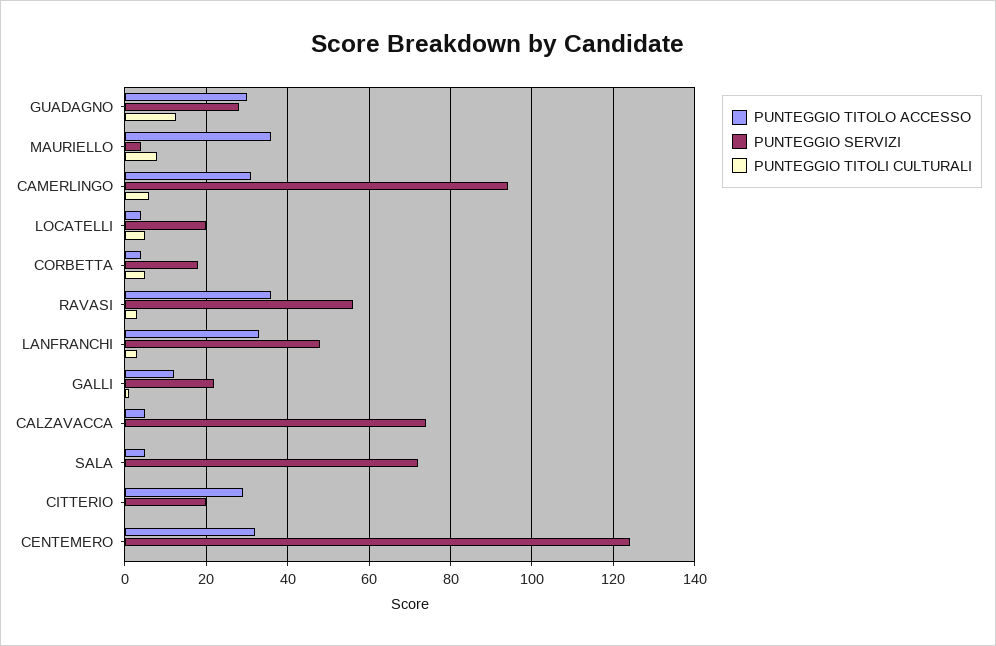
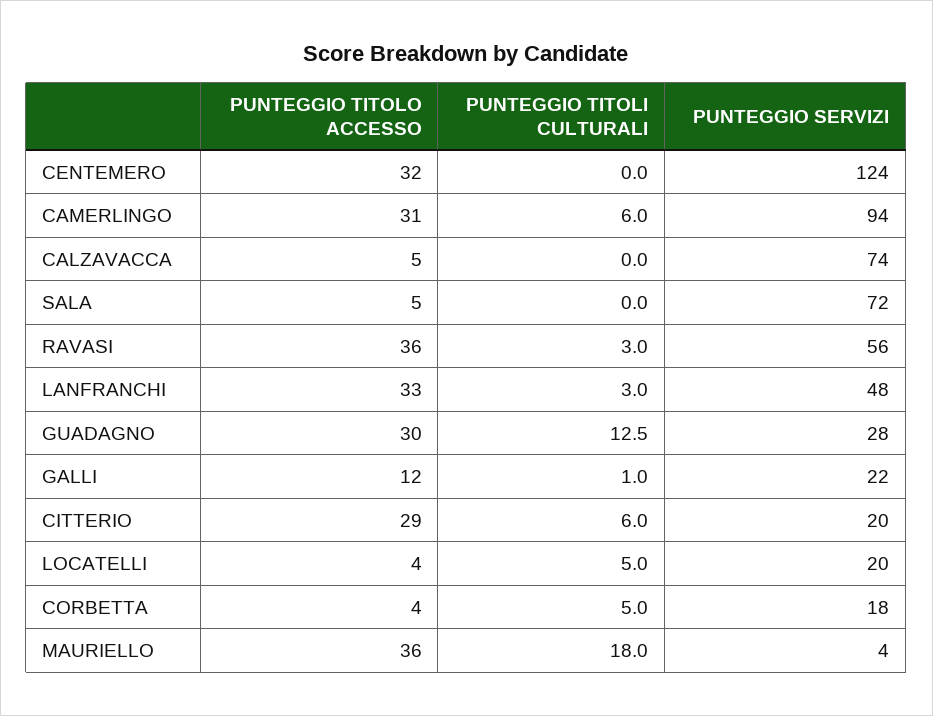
  {
    "PUNTEGGIO TITOLO ACCESSO": {
      "GUADAGNO": 30,
      "MAURIELLO": 36,
      "CAMERLINGO": 31,
      "LOCATELLI": 4,
      "CORBETTA": 4,
      "RAVASI": 36,
      "LANFRANCHI": 33,
      "GALLI": 12,
      "CALZAVACCA": 5,
      "SALA": 5,
      "CITTERIO": 29,
      "CENTEMERO": 32
    },
    "PUNTEGGIO SERVIZI": {
      "GUADAGNO": 28,
      "MAURIELLO": 4,
      "CAMERLINGO": 94,
      "LOCATELLI": 20,
      "CORBETTA": 18,
      "RAVASI": 56,
      "LANFRANCHI": 48,
      "GALLI": 22,
      "CALZAVACCA": 74,
      "SALA": 72,
      "CITTERIO": 20,
      "CENTEMERO": 124
    },
    "PUNTEGGIO TITOLI CULTURALI": {
      "GUADAGNO": 12.5,
-     "MAURIELLO": 8,
+     "MAURIELLO": 18,
      "CAMERLINGO": 6,
      "LOCATELLI": 5,
      "CORBETTA": 5,
      "RAVASI": 3,
      "LANFRANCHI": 3,
      "GALLI": 1,
      "CALZAVACCA": 0,
      "SALA": 0,
-     "CITTERIO": 0,
+     "CITTERIO": 6,
      "CENTEMERO": 0
    }
  }

